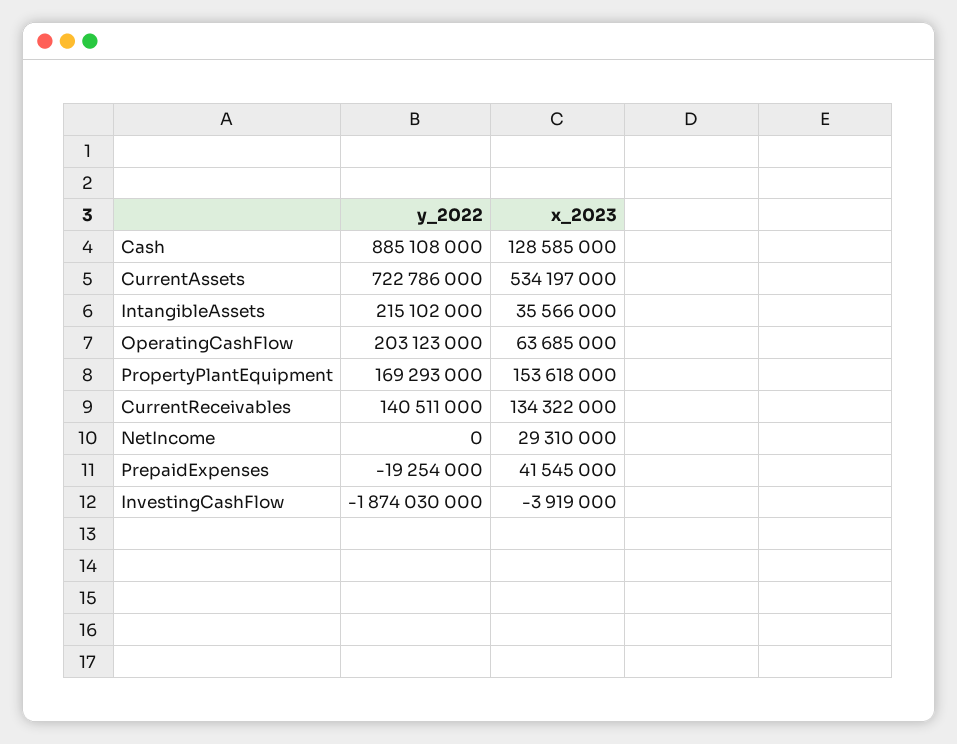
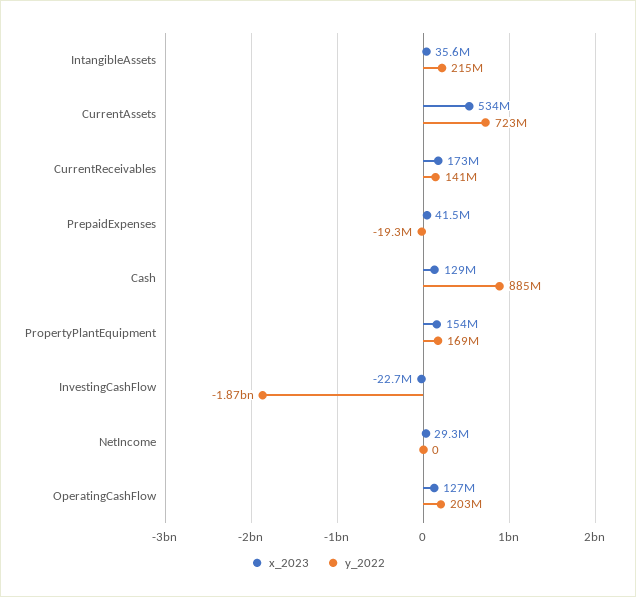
  {
    "y_2022": {
      "Cash": 885108000,
      "CurrentAssets": 722786000,
      "IntangibleAssets": 215102000,
      "OperatingCashFlow": 203123000,
      "PropertyPlantEquipment": 169293000,
      "CurrentReceivables": 140511000,
      "NetIncome": 0,
      "PrepaidExpenses": -19254000,
      "InvestingCashFlow": -1874030000
    },
    "x_2023": {
      "Cash": 128585000,
      "CurrentAssets": 534197000,
      "IntangibleAssets": 35566000,
-     "OperatingCashFlow": 63685000,
+     "OperatingCashFlow": 127000000,
      "PropertyPlantEquipment": 153618000,
-     "CurrentReceivables": 134322000,
+     "CurrentReceivables": 173000000,
      "NetIncome": 29310000,
      "PrepaidExpenses": 41545000,
-     "InvestingCashFlow": -3919000
+     "InvestingCashFlow": -22700000
    }
  }

